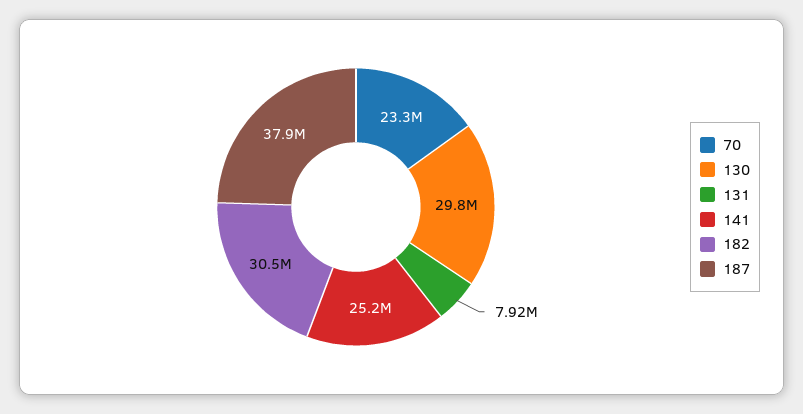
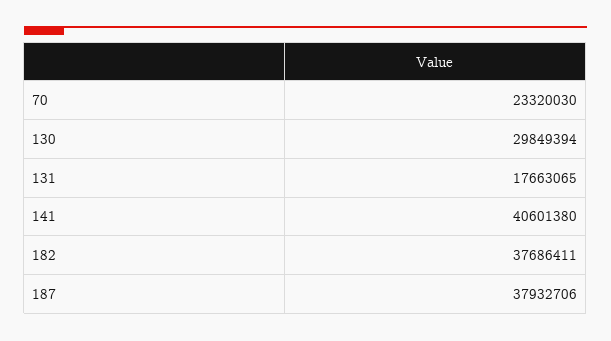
  {
    "70": 23320030,
    "130": 29849394,
-   "131": 7920000,
+   "131": 17663065,
-   "141": 25200000,
+   "141": 40601380,
-   "182": 30500000,
+   "182": 37686411,
    "187": 37932706
  }

